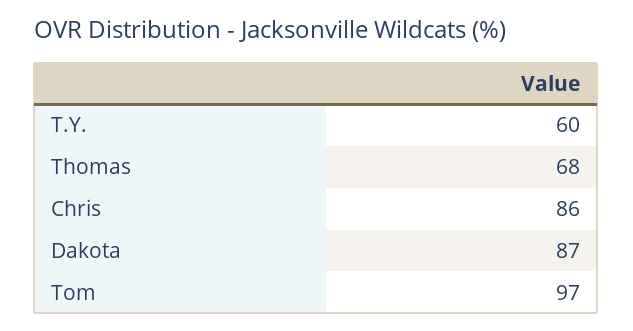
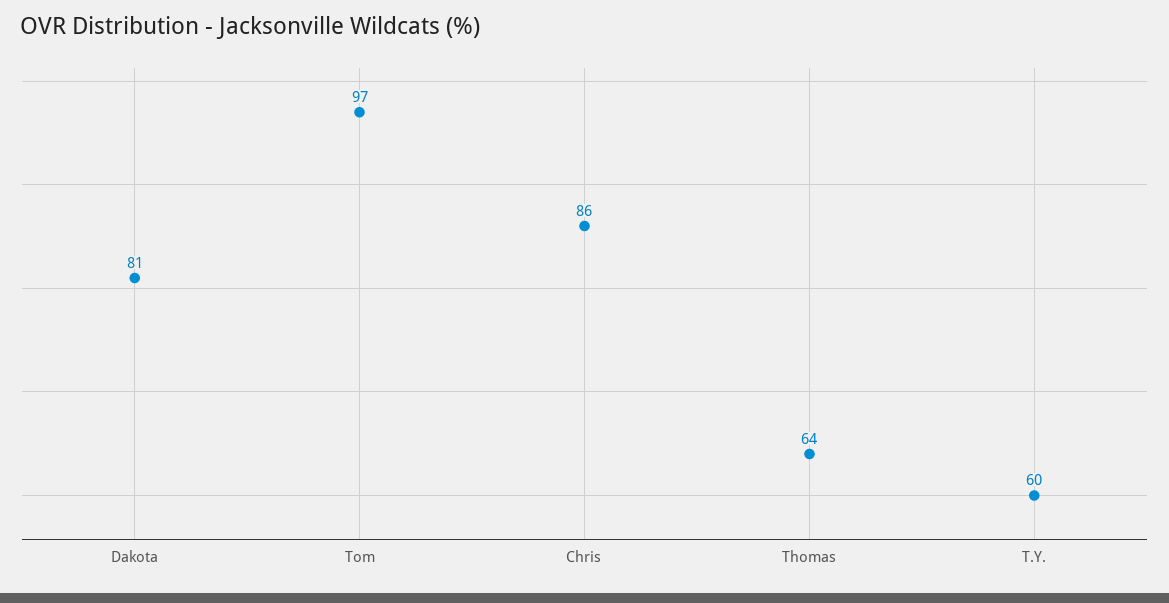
  {
    "T.Y.": 60,
-   "Thomas": 68,
+   "Thomas": 64,
    "Chris": 86,
-   "Dakota": 87,
+   "Dakota": 81,
    "Tom": 97
  }

